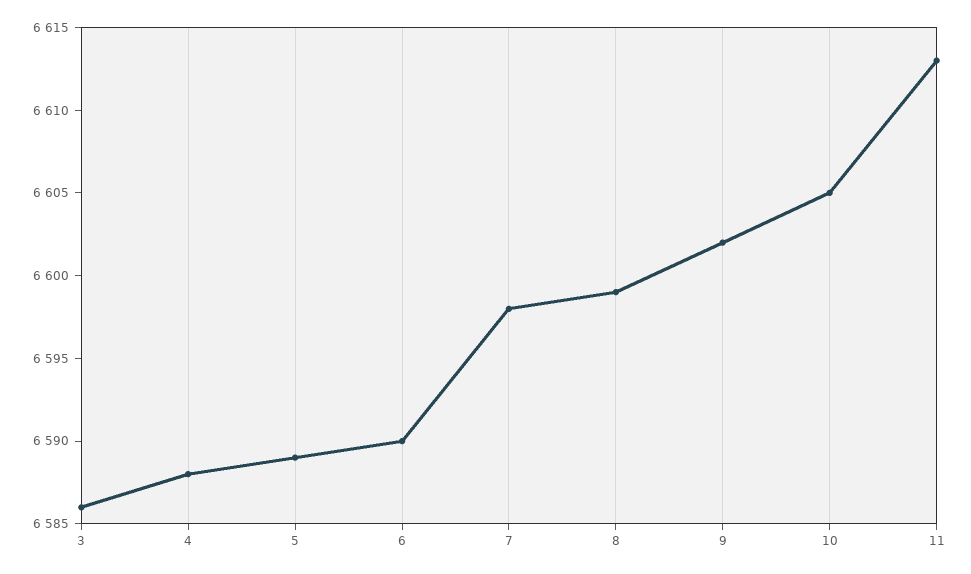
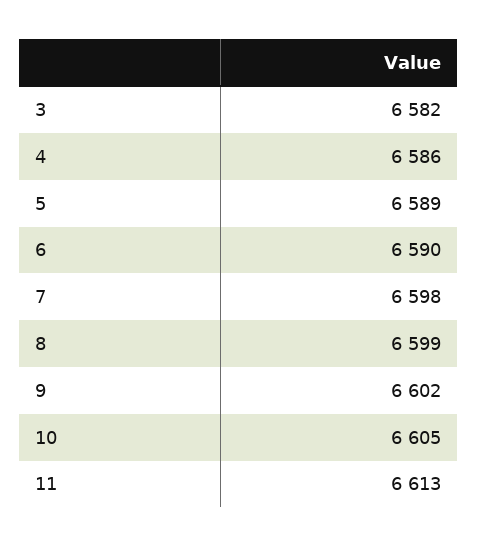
  {
-   "3": 6586,
+   "3": 6582,
-   "4": 6588,
+   "4": 6586,
    "5": 6589,
    "6": 6590,
    "7": 6598,
    "8": 6599,
    "9": 6602,
    "10": 6605,
    "11": 6613
  }

